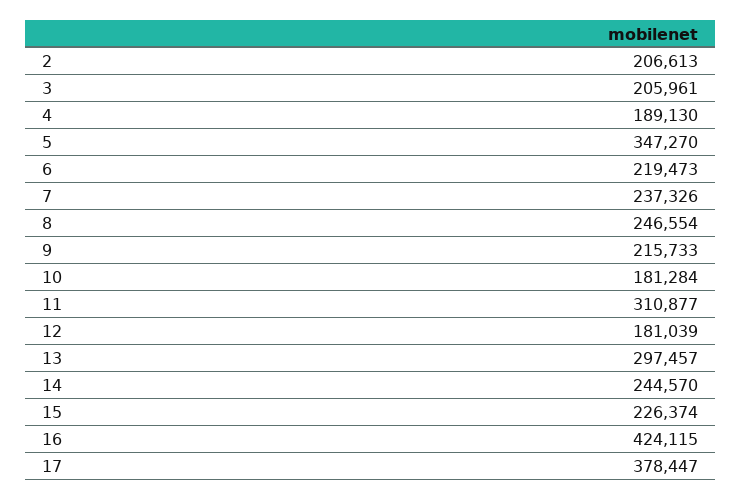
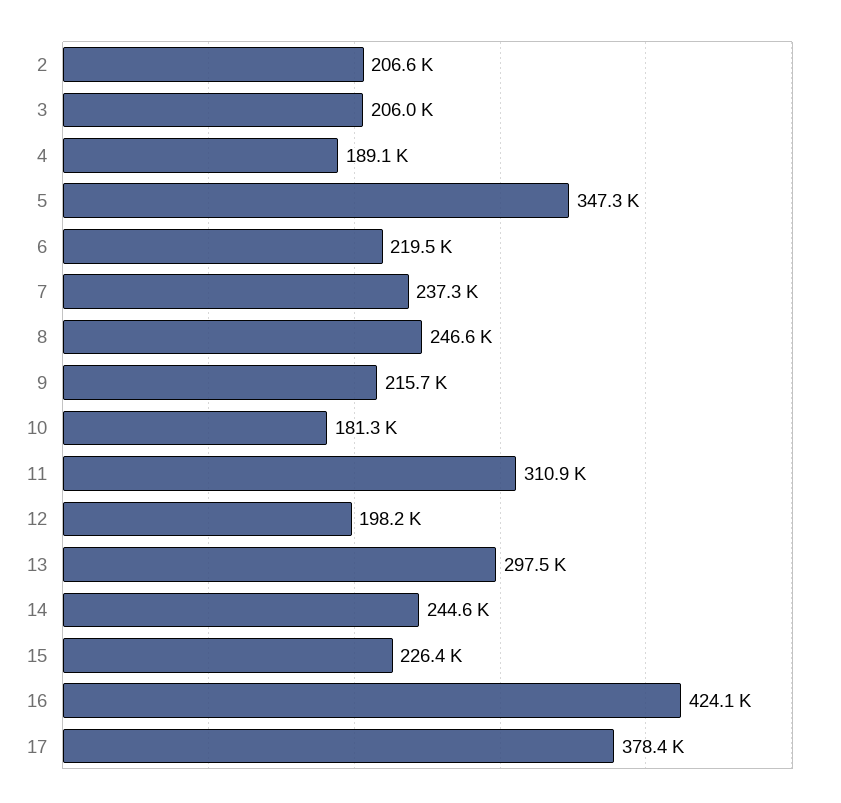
  {
    "2": 206613,
    "3": 205961,
    "4": 189130,
    "5": 347270,
    "6": 219473,
    "7": 237326,
    "8": 246554,
    "9": 215733,
    "10": 181284,
    "11": 310877,
-   "12": 181039,
+   "12": 198200,
    "13": 297457,
    "14": 244570,
    "15": 226374,
    "16": 424115,
    "17": 378447
  }

